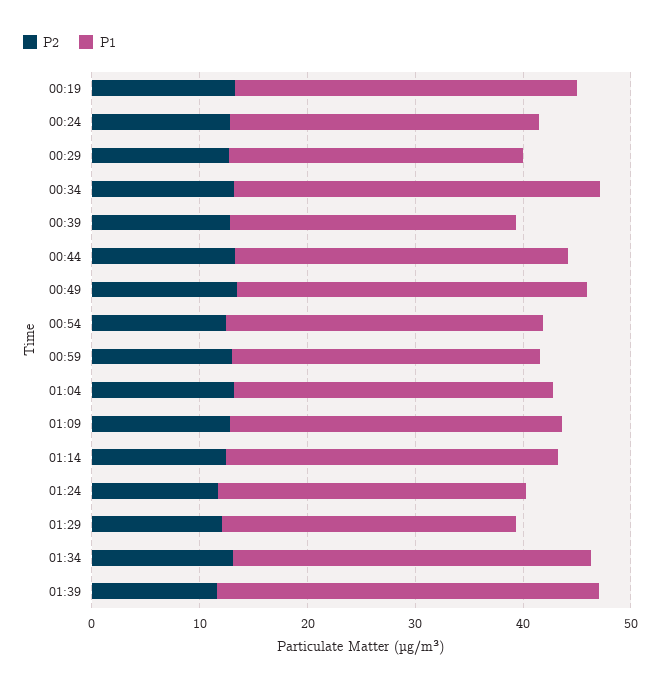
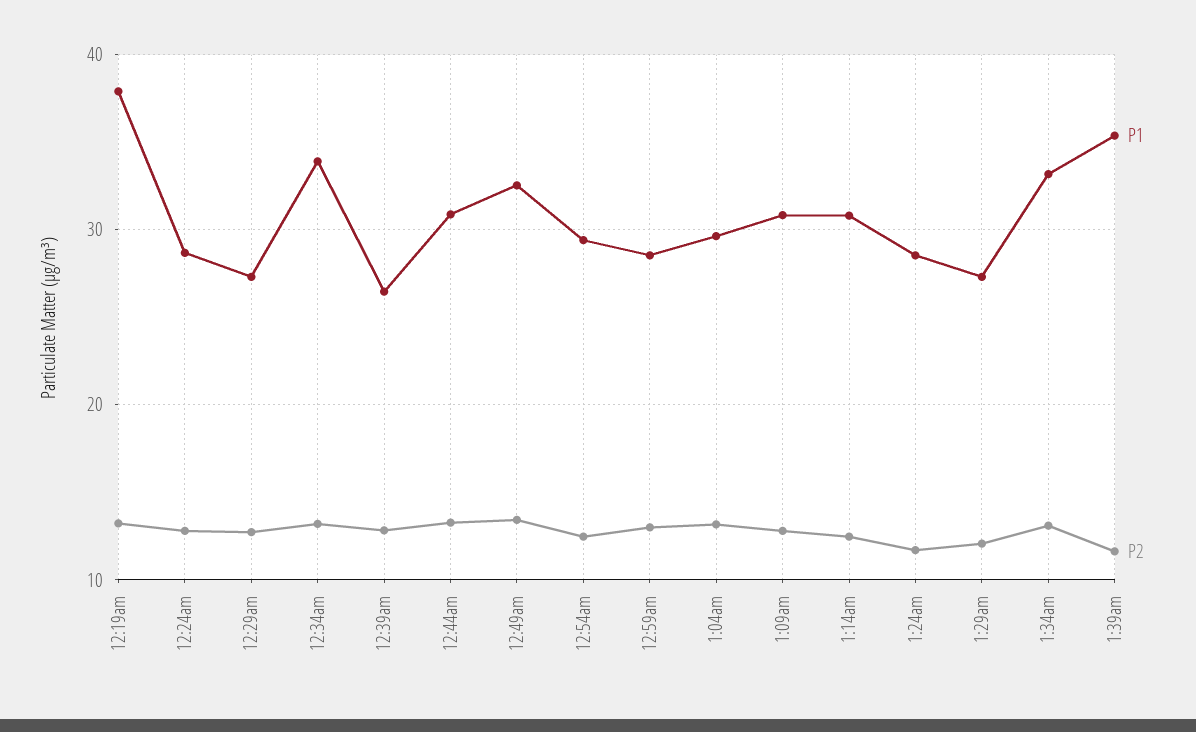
  {
    "P2": {
      "00:19": 13,
      "00:24": 13,
      "00:29": 13,
      "00:34": 13,
      "00:39": 13,
      "00:44": 13,
      "00:49": 13,
      "00:54": 12,
      "00:59": 13,
      "01:04": 13,
      "01:09": 13,
      "01:14": 12,
      "01:24": 12,
      "01:29": 12,
      "01:34": 13,
      "01:39": 12
    },
    "P1": {
-     "00:19": 32,
+     "00:19": 38,
      "00:24": 29,
      "00:29": 27,
      "00:34": 34,
      "00:39": 26,
      "00:44": 31,
      "00:49": 33,
      "00:54": 29,
      "00:59": 29,
      "01:04": 30,
      "01:09": 31,
      "01:14": 31,
      "01:24": 29,
      "01:29": 27,
      "01:34": 33,
      "01:39": 35
    }
  }

